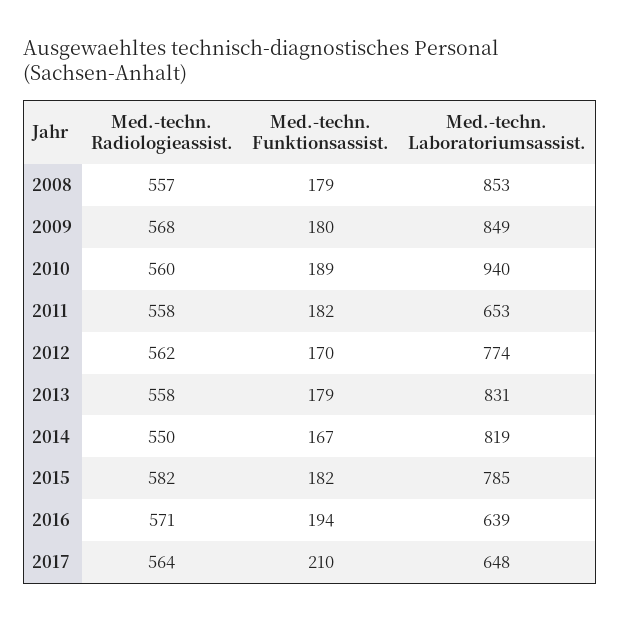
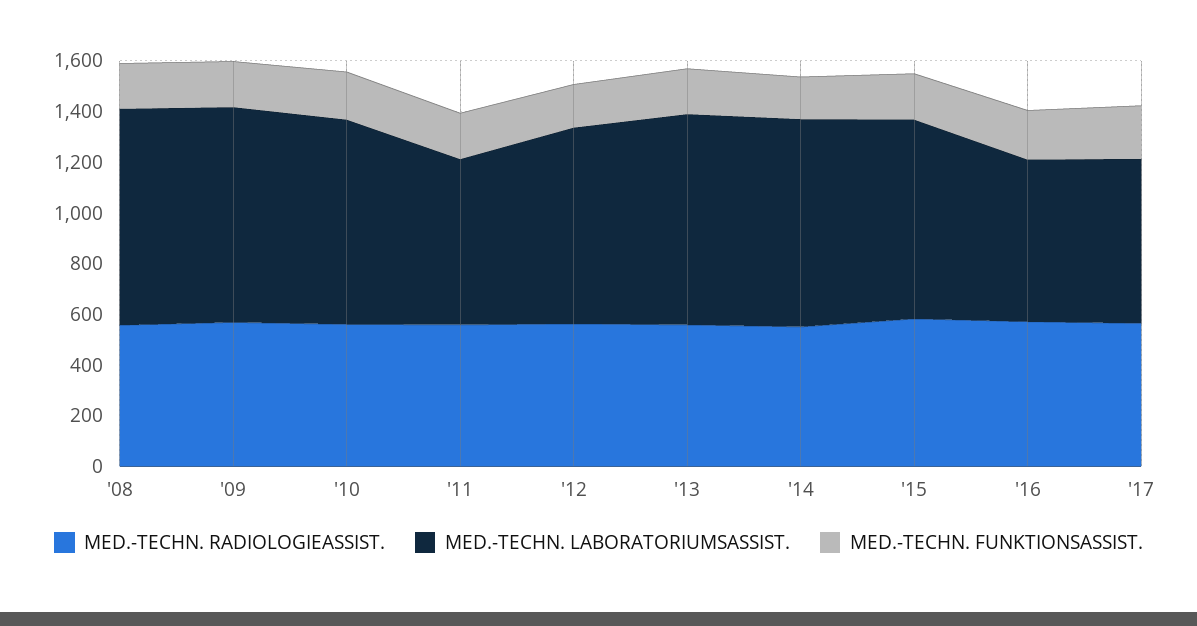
  {
    "Med.-techn. Radiologieassist.": {
      "2008": 557,
      "2009": 568,
      "2010": 560,
      "2011": 558,
      "2012": 562,
      "2013": 558,
      "2014": 550,
      "2015": 582,
      "2016": 571,
      "2017": 564
    },
    "Med.-techn. Funktionsassist.": {
      "2008": 179,
      "2009": 180,
      "2010": 189,
      "2011": 182,
      "2012": 170,
      "2013": 179,
      "2014": 167,
      "2015": 182,
      "2016": 194,
      "2017": 210
    },
    "Med.-techn. Laboratoriumsassist.": {
      "2008": 853,
      "2009": 849,
-     "2010": 940,
+     "2010": 800,
      "2011": 653,
      "2012": 774,
      "2013": 831,
      "2014": 819,
      "2015": 785,
      "2016": 639,
      "2017": 648
    }
  }

